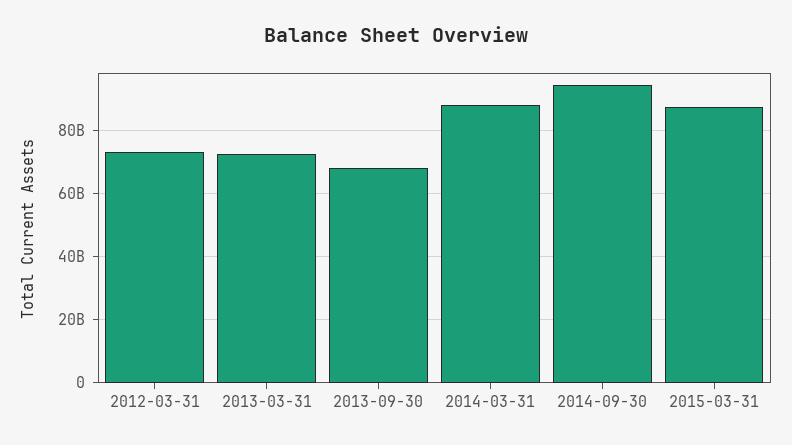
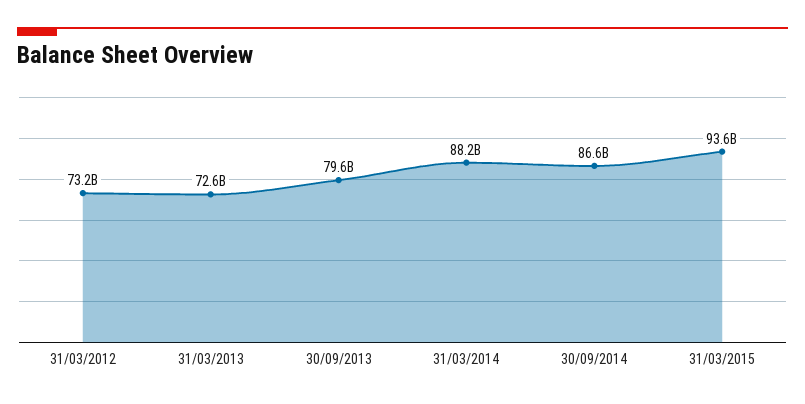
  {
    "2012-03-31": 73200000000,
    "2013-03-31": 72600000000,
-   "2013-09-30": 68000000000,
+   "2013-09-30": 79600000000,
    "2014-03-31": 88200000000,
-   "2014-09-30": 94000000000,
+   "2014-09-30": 86600000000,
-   "2015-03-31": 88000000000
+   "2015-03-31": 93600000000
  }

